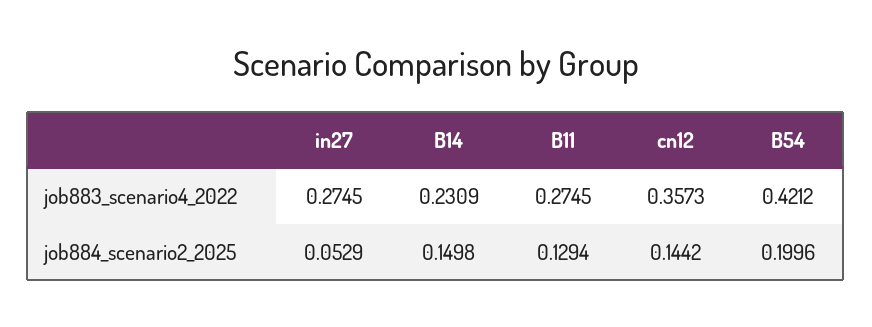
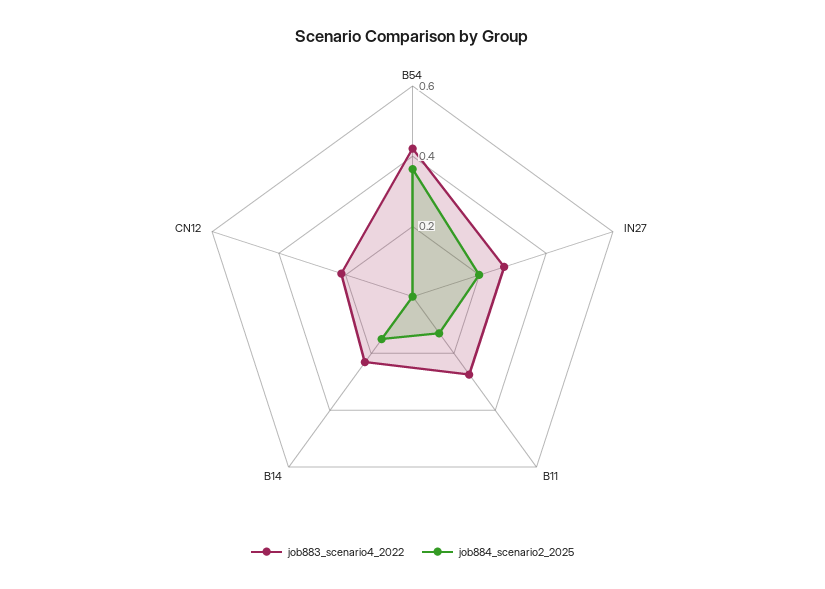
  {
    "job883_scenario4_2022": {
      "in27": 0.2745,
      "B14": 0.2309,
      "B11": 0.2745,
-     "cn12": 0.3573,
+     "cn12": 0.2,
      "B54": 0.4212
    },
    "job884_scenario2_2025": {
-     "in27": 0.0529,
+     "in27": 0.2,
      "B14": 0.1498,
      "B11": 0.1294,
-     "cn12": 0.1442,
+     "cn12": 0,
-     "B54": 0.1996
+     "B54": 0.35
    }
  }

